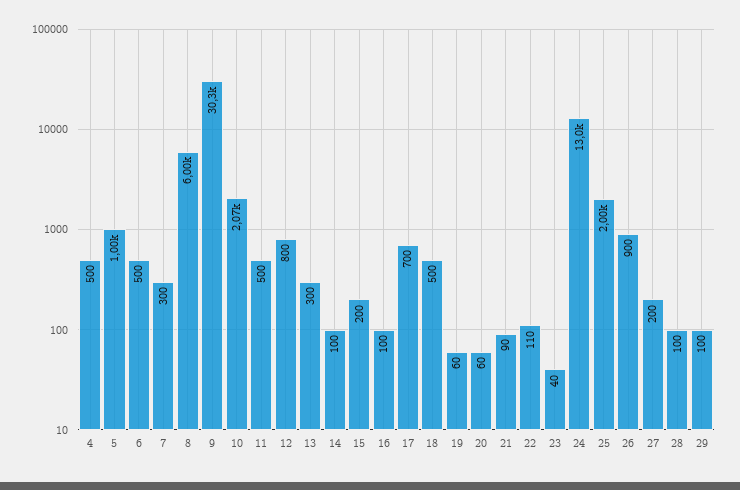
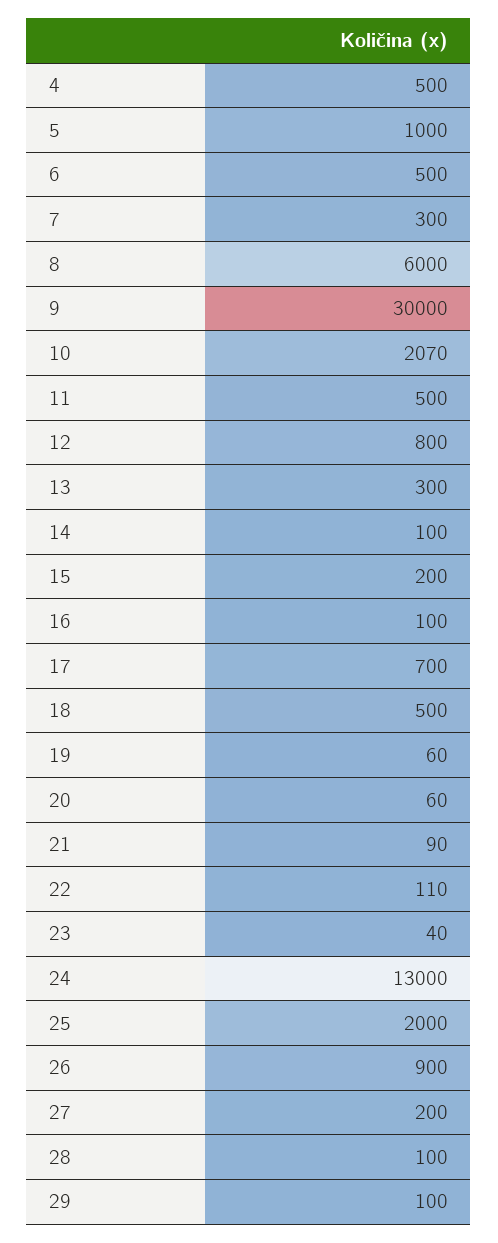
  {
    "4": 500,
    "5": 1000,
    "6": 500,
    "7": 300,
    "8": 6000,
-   "9": 30300,
+   "9": 30000,
    "10": 2070,
    "11": 500,
    "12": 800,
    "13": 300,
    "14": 100,
    "15": 200,
    "16": 100,
    "17": 700,
    "18": 500,
    "19": 60,
    "20": 60,
    "21": 90,
    "22": 110,
    "23": 40,
    "24": 13000,
    "25": 2000,
    "26": 900,
    "27": 200,
    "28": 100,
    "29": 100
  }

